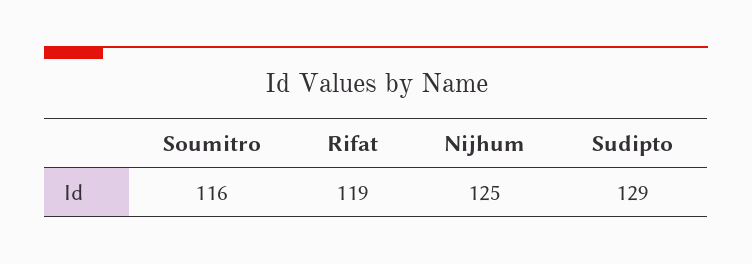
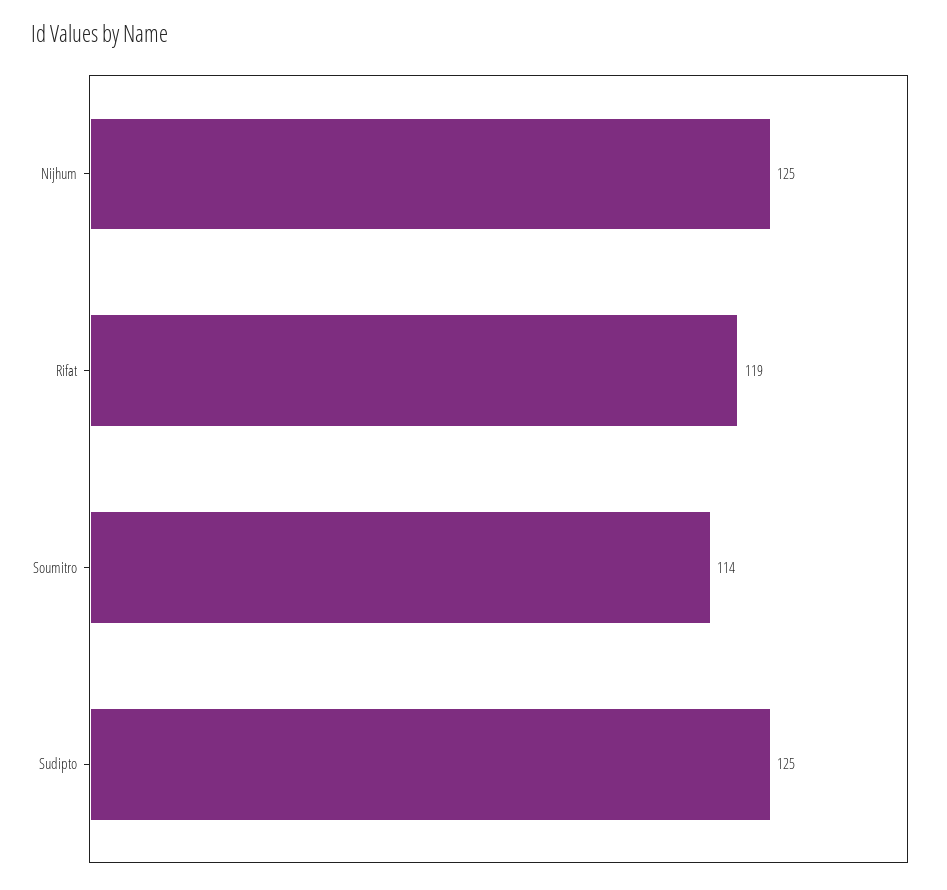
  {
-   "Soumitro": 116,
+   "Soumitro": 114,
    "Rifat": 119,
    "Nijhum": 125,
-   "Sudipto": 129
+   "Sudipto": 125
  }

